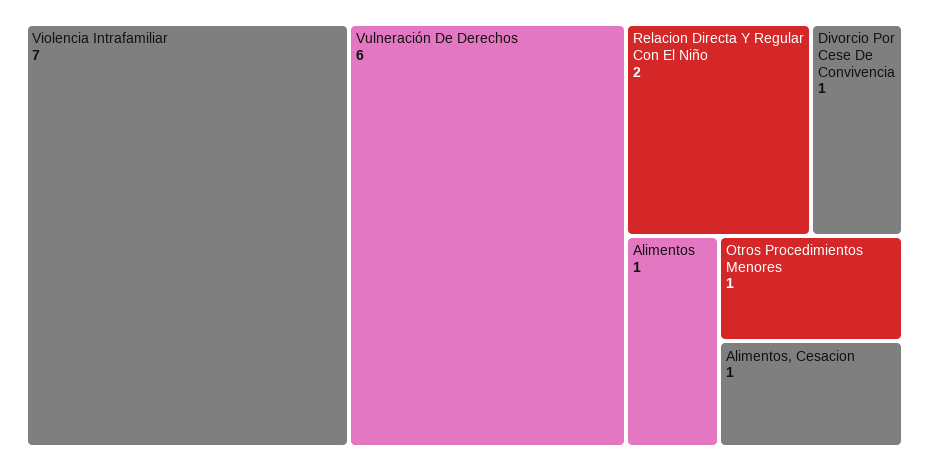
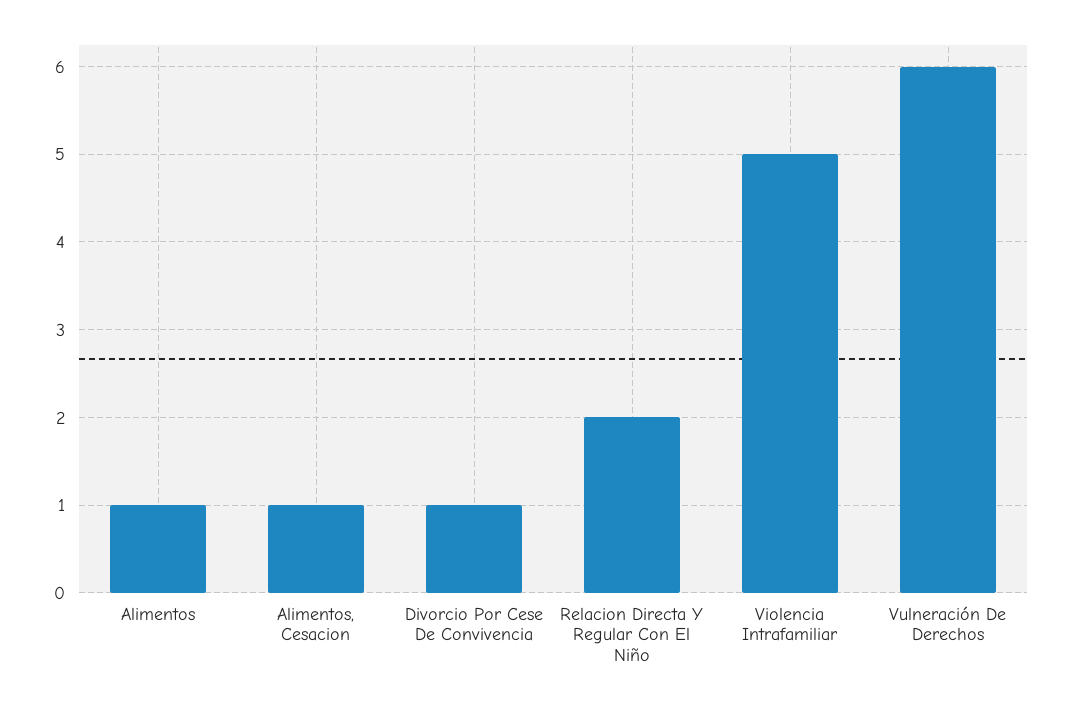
  {
-   "Violencia Intrafamiliar": 7,
+   "Violencia Intrafamiliar": 5,
    "Vulneración De Derechos": 6,
    "Relacion Directa Y Regular Con El Niño": 2,
    "Divorcio Por Cese De Convivencia": 1,
    "Alimentos": 1,
-   "Otros Procedimientos Menores": 1,
    "Alimentos, Cesacion": 1
  }

